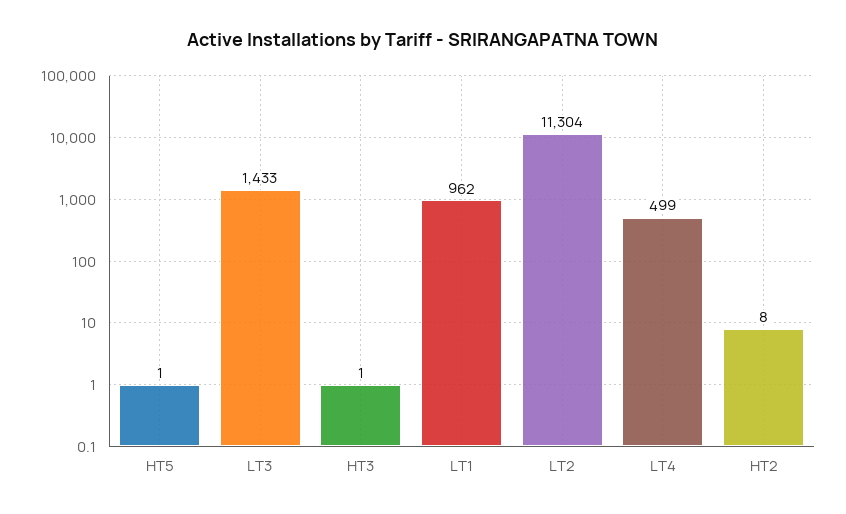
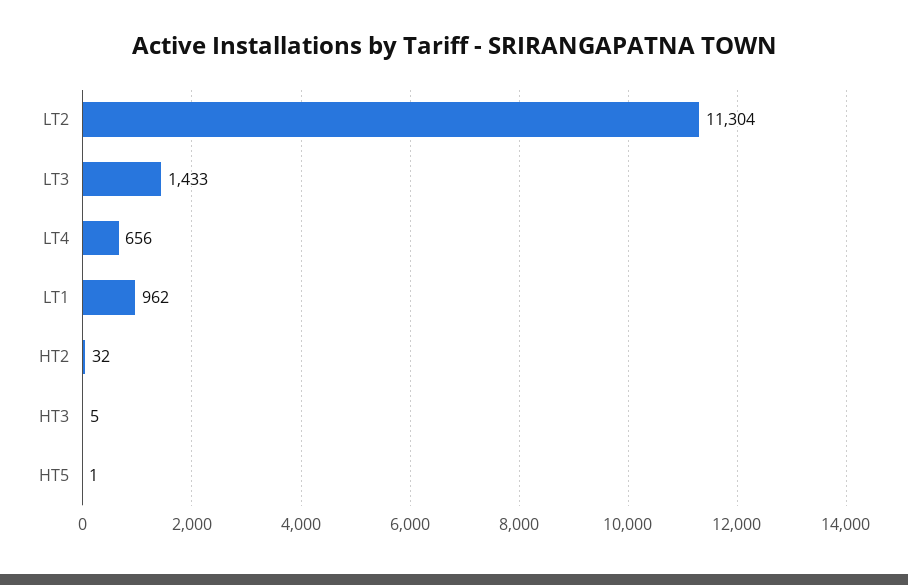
  {
    "HT5": 1,
    "LT3": 1433,
-   "HT3": 1,
+   "HT3": 5,
    "LT1": 962,
    "LT2": 11304,
-   "LT4": 499,
+   "LT4": 656,
-   "HT2": 8
+   "HT2": 32
  }

